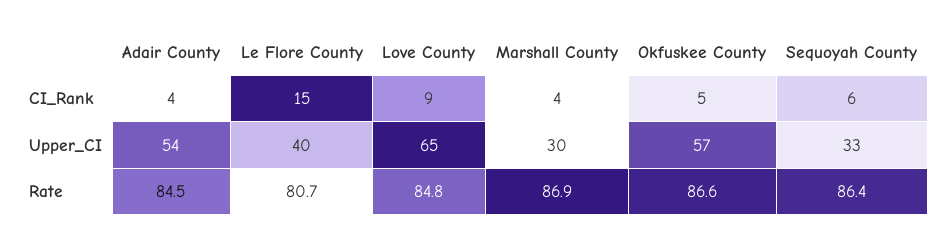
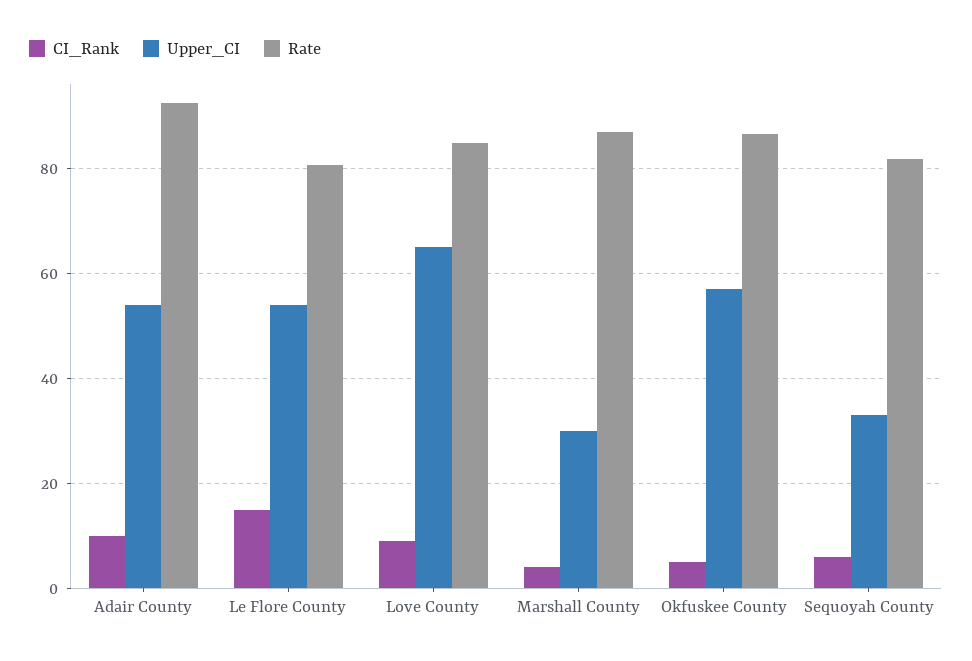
  {
    "CI_Rank": {
-     "Adair County": 4,
+     "Adair County": 10,
      "Le Flore County": 15,
      "Love County": 9,
      "Marshall County": 4,
      "Okfuskee County": 5,
      "Sequoyah County": 6
    },
    "Upper_CI": {
      "Adair County": 54,
-     "Le Flore County": 40,
+     "Le Flore County": 54,
      "Love County": 65,
      "Marshall County": 30,
      "Okfuskee County": 57,
      "Sequoyah County": 33
    },
    "Rate": {
-     "Adair County": 84.5,
+     "Adair County": 92,
      "Le Flore County": 80.7,
      "Love County": 84.8,
      "Marshall County": 86.9,
      "Okfuskee County": 86.6,
-     "Sequoyah County": 86.4
+     "Sequoyah County": 82
    }
  }

